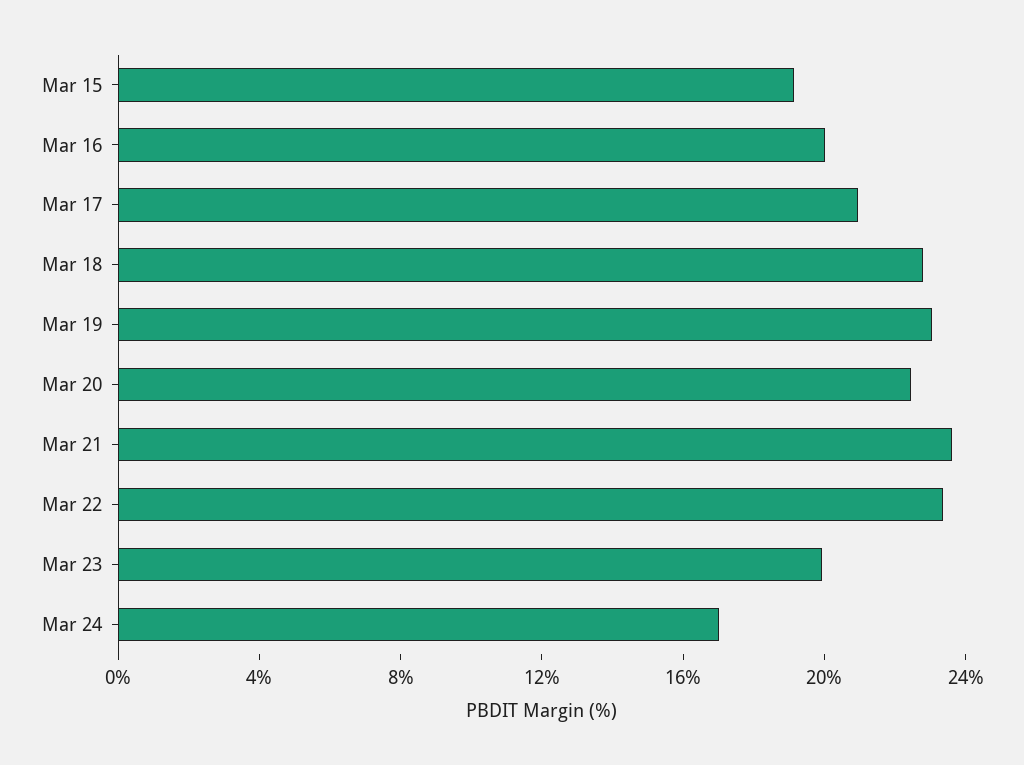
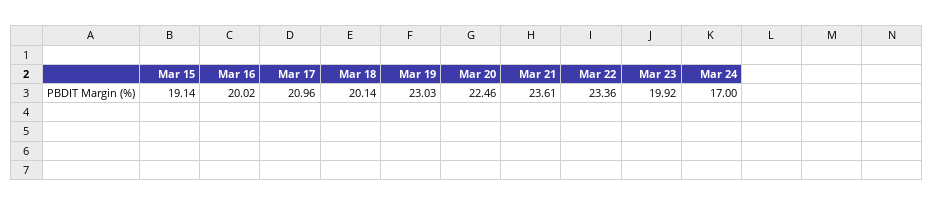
  {
    "Mar 15": 19.14,
    "Mar 16": 20.02,
    "Mar 17": 20.96,
-   "Mar 18": 23,
+   "Mar 18": 20.14,
    "Mar 19": 23.03,
    "Mar 20": 22.46,
    "Mar 21": 23.61,
    "Mar 22": 23.36,
    "Mar 23": 19.92,
    "Mar 24": 17
  }

